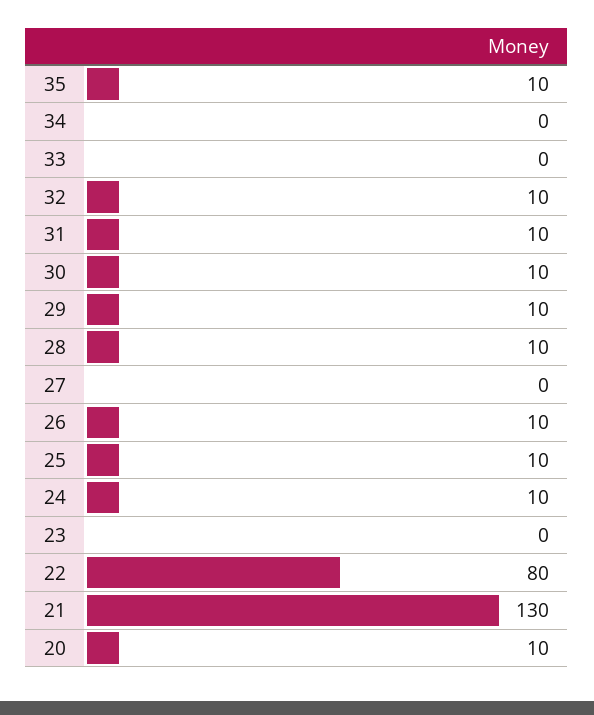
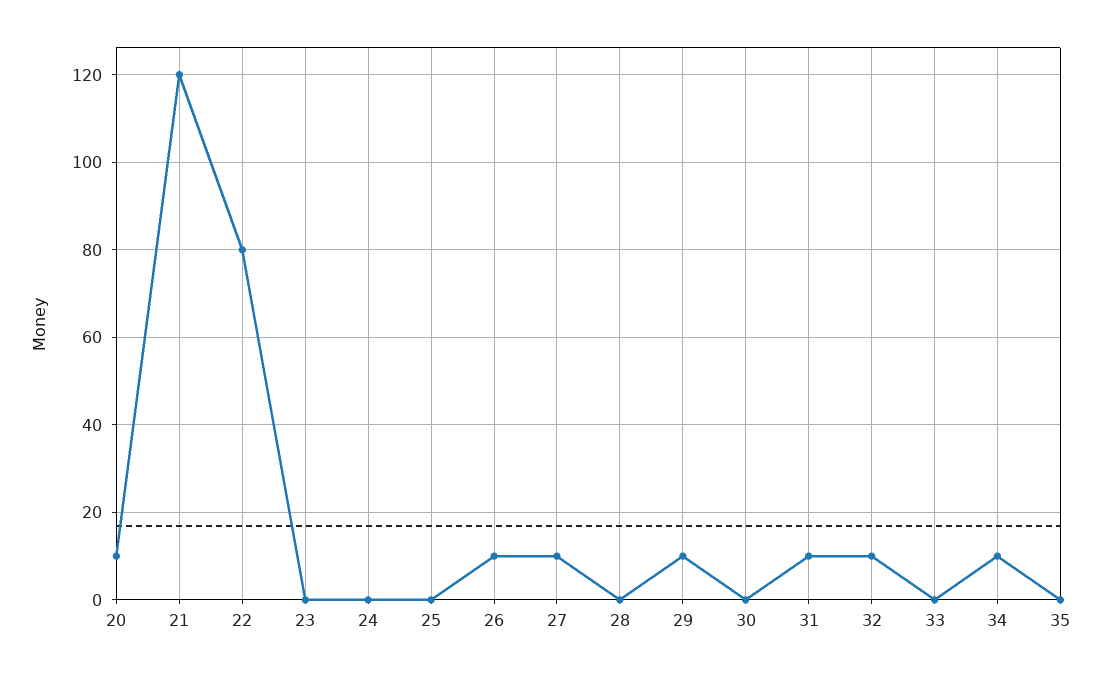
  {
-   "35": 10,
+   "35": 0,
-   "34": 0,
+   "34": 10,
    "33": 0,
    "32": 10,
    "31": 10,
-   "30": 10,
+   "30": 0,
    "29": 10,
-   "28": 10,
+   "28": 0,
-   "27": 0,
+   "27": 10,
    "26": 10,
-   "25": 10,
+   "25": 0,
-   "24": 10,
+   "24": 0,
    "23": 0,
    "22": 80,
-   "21": 130,
+   "21": 120,
    "20": 10
  }

